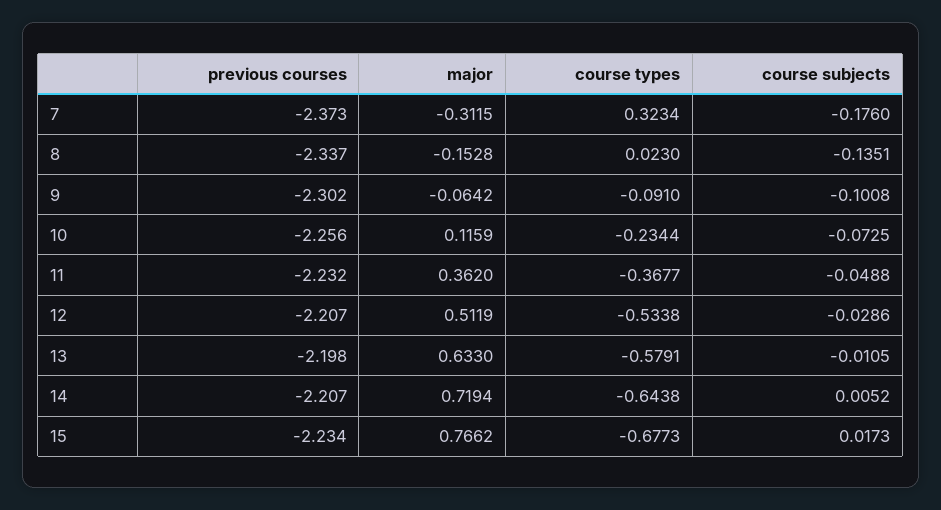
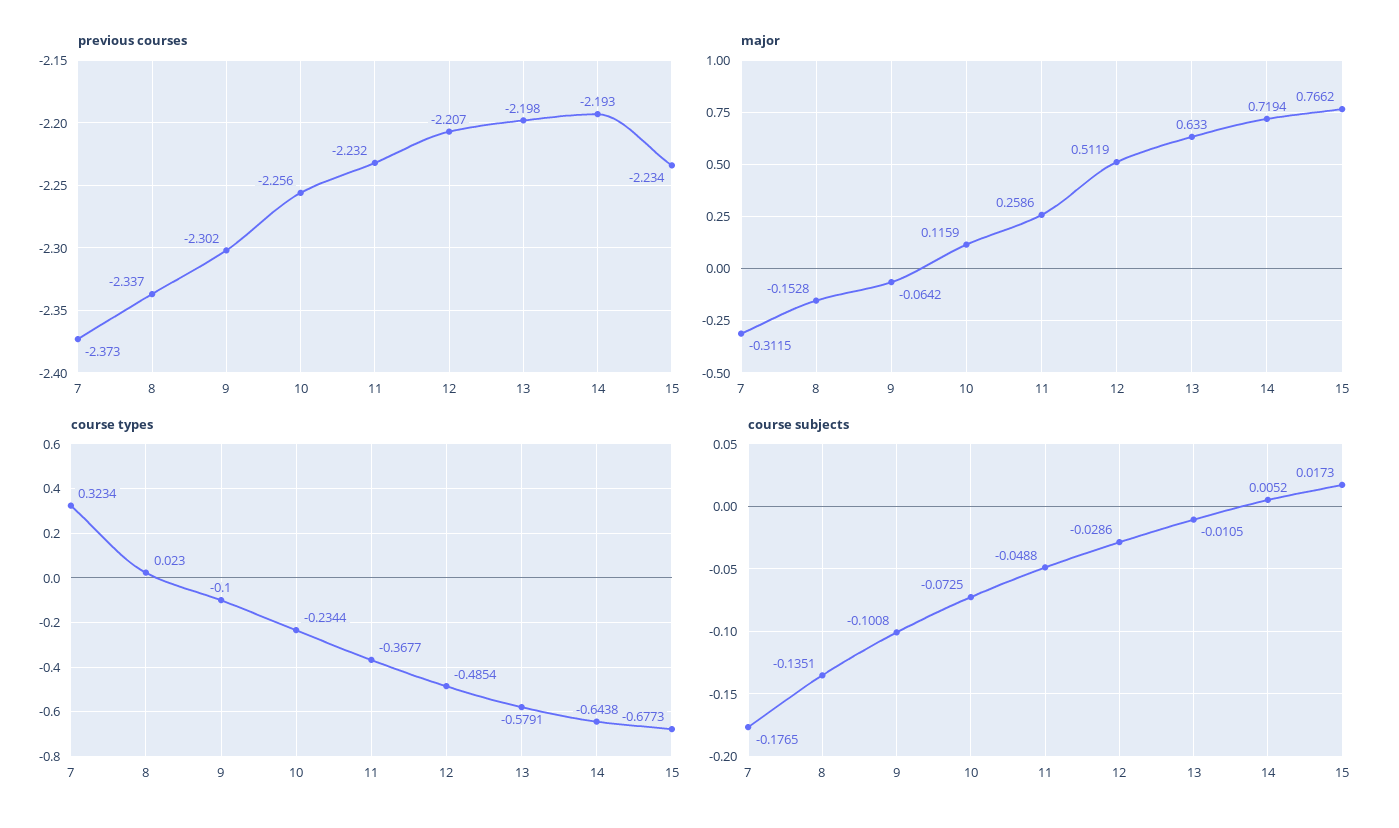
  {
    "previous courses": {
      "7": -2.373,
      "8": -2.337,
      "9": -2.302,
      "10": -2.256,
      "11": -2.232,
      "12": -2.207,
      "13": -2.198,
-     "14": -2.207,
+     "14": -2.193,
      "15": -2.234
    },
    "major": {
      "7": -0.3115,
      "8": -0.1528,
      "9": -0.0642,
      "10": 0.1159,
-     "11": 0.362,
+     "11": 0.2586,
      "12": 0.5119,
      "13": 0.633,
      "14": 0.7194,
      "15": 0.7662
    },
    "course types": {
      "7": 0.3234,
      "8": 0.023,
-     "9": -0.091,
+     "9": -0.1,
      "10": -0.2344,
      "11": -0.3677,
-     "12": -0.5338,
+     "12": -0.4854,
      "13": -0.5791,
      "14": -0.6438,
      "15": -0.6773
    },
    "course subjects": {
-     "7": -0.176,
+     "7": -0.1765,
      "8": -0.1351,
      "9": -0.1008,
      "10": -0.0725,
      "11": -0.0488,
      "12": -0.0286,
      "13": -0.0105,
      "14": 0.0052,
      "15": 0.0173
    }
  }

